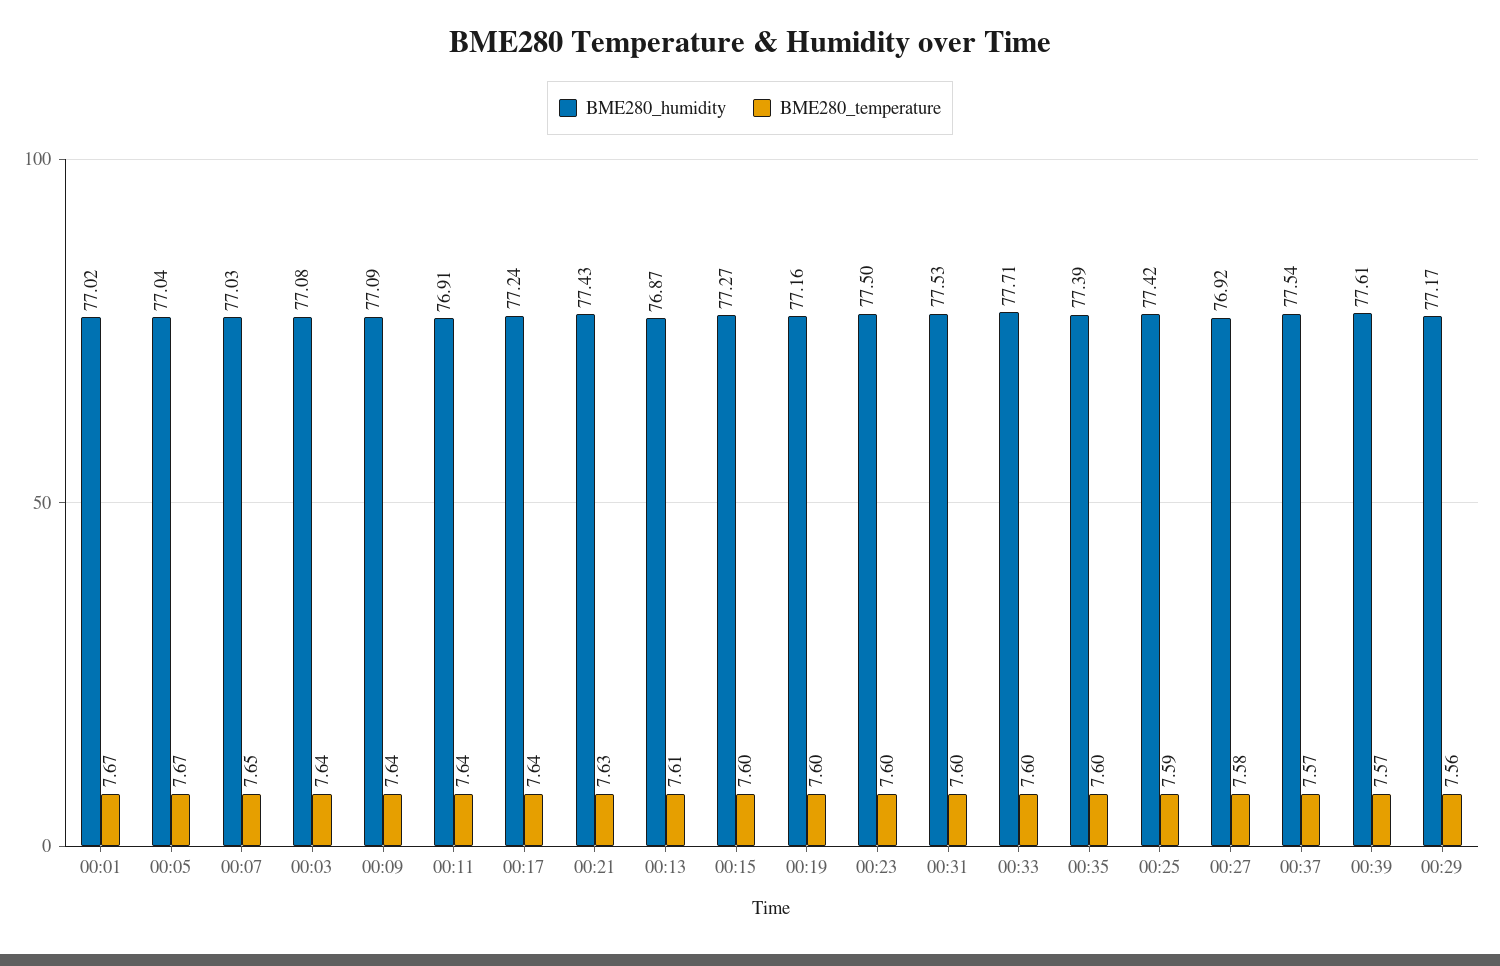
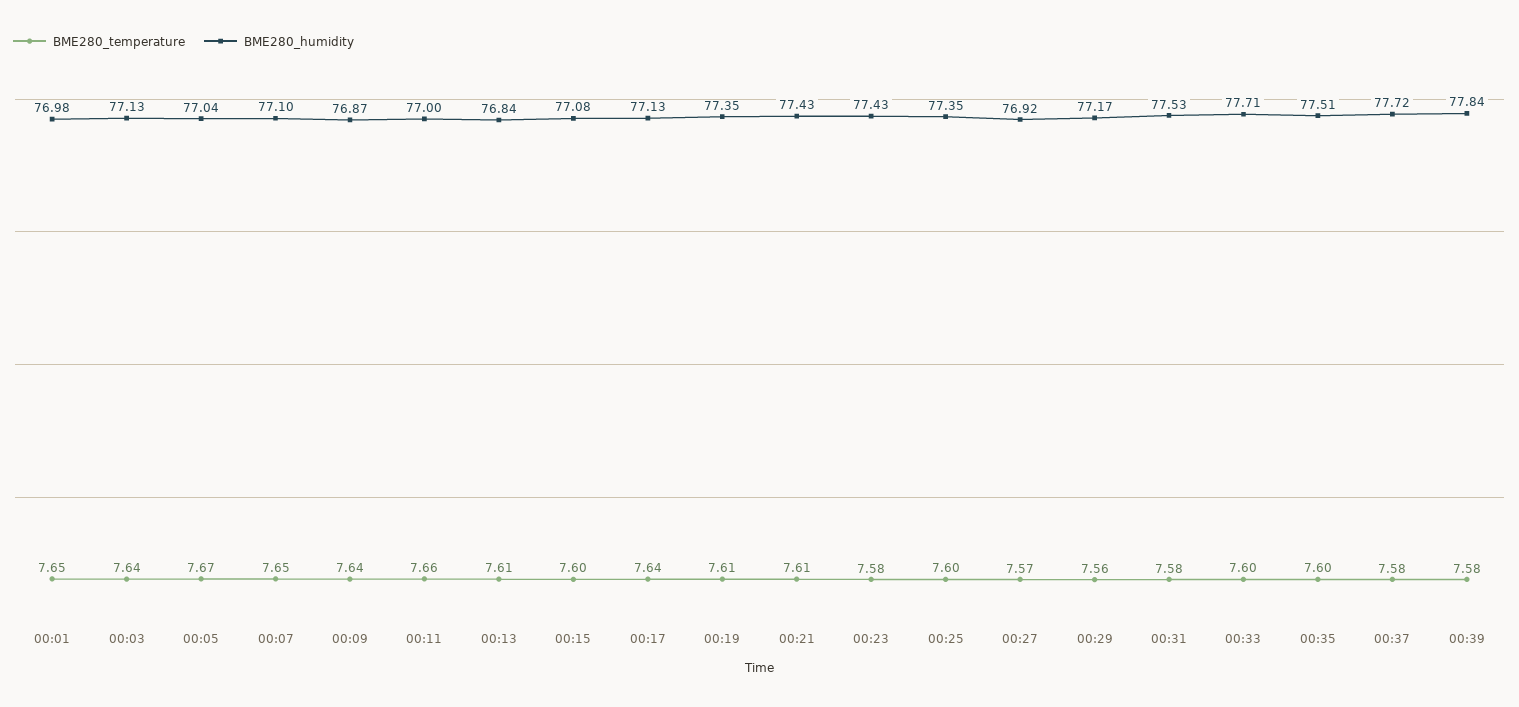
  {
    "BME280_humidity": {
-     "00:01": 77.02,
+     "00:01": 76.98,
      "00:05": 77.04,
-     "00:07": 77.03,
+     "00:07": 77.1,
-     "00:03": 77.08,
+     "00:03": 77.13,
-     "00:09": 77.09,
+     "00:09": 76.87,
-     "00:11": 76.91,
+     "00:11": 77,
-     "00:17": 77.24,
+     "00:17": 77.13,
      "00:21": 77.43,
-     "00:13": 76.87,
+     "00:13": 76.84,
-     "00:15": 77.27,
+     "00:15": 77.08,
-     "00:19": 77.16,
+     "00:19": 77.35,
-     "00:23": 77.5,
+     "00:23": 77.43,
      "00:31": 77.53,
      "00:33": 77.71,
-     "00:35": 77.39,
+     "00:35": 77.51,
-     "00:25": 77.42,
+     "00:25": 77.35,
      "00:27": 76.92,
-     "00:37": 77.54,
+     "00:37": 77.72,
-     "00:39": 77.61,
+     "00:39": 77.84,
      "00:29": 77.17
    },
    "BME280_temperature": {
-     "00:01": 7.67,
+     "00:01": 7.65,
      "00:05": 7.67,
      "00:07": 7.65,
      "00:03": 7.64,
      "00:09": 7.64,
-     "00:11": 7.64,
+     "00:11": 7.66,
      "00:17": 7.64,
-     "00:21": 7.63,
+     "00:21": 7.61,
      "00:13": 7.61,
      "00:15": 7.6,
-     "00:19": 7.6,
+     "00:19": 7.61,
-     "00:23": 7.6,
+     "00:23": 7.58,
-     "00:31": 7.6,
+     "00:31": 7.58,
      "00:33": 7.6,
      "00:35": 7.6,
-     "00:25": 7.59,
+     "00:25": 7.6,
-     "00:27": 7.58,
+     "00:27": 7.57,
-     "00:37": 7.57,
+     "00:37": 7.58,
-     "00:39": 7.57,
+     "00:39": 7.58,
      "00:29": 7.56
    }
  }

